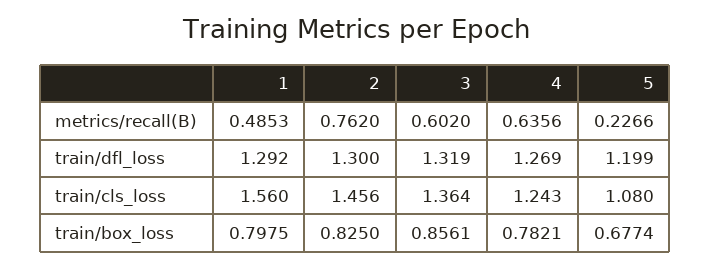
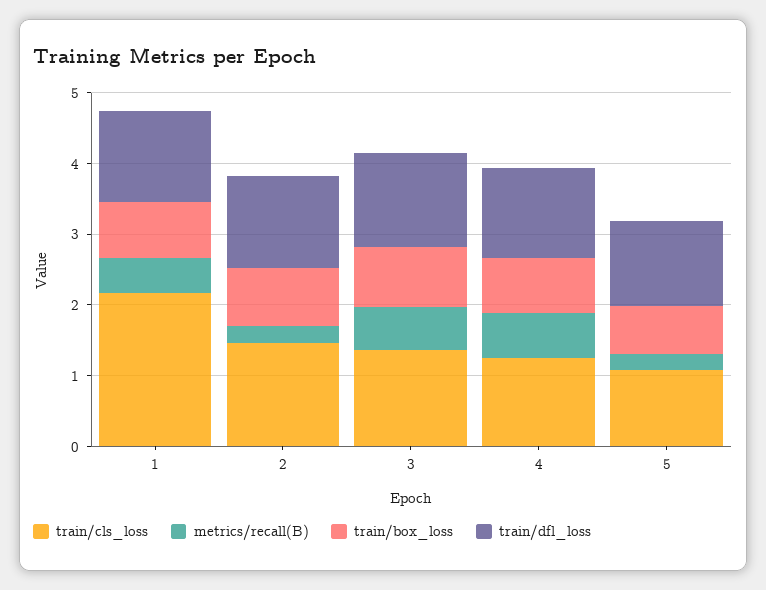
  {
    "metrics/recall(B)": {
      "1": 0.4853,
-     "2": 0.762,
+     "2": 0.2,
      "3": 0.602,
      "4": 0.6356,
      "5": 0.2266
    },
    "train/dfl_loss": {
      "1": 1.292,
      "2": 1.3,
      "3": 1.319,
      "4": 1.269,
      "5": 1.199
    },
    "train/cls_loss": {
-     "1": 1.56,
+     "1": 2.2,
      "2": 1.456,
      "3": 1.364,
      "4": 1.243,
      "5": 1.08
    },
    "train/box_loss": {
      "1": 0.7975,
      "2": 0.825,
      "3": 0.8561,
      "4": 0.7821,
      "5": 0.6774
    }
  }

